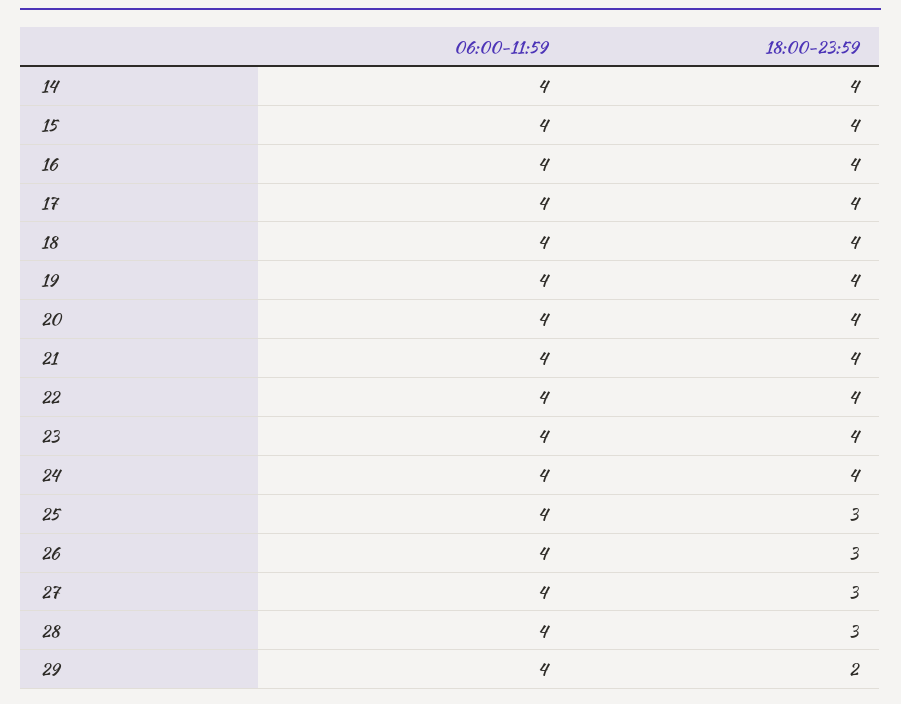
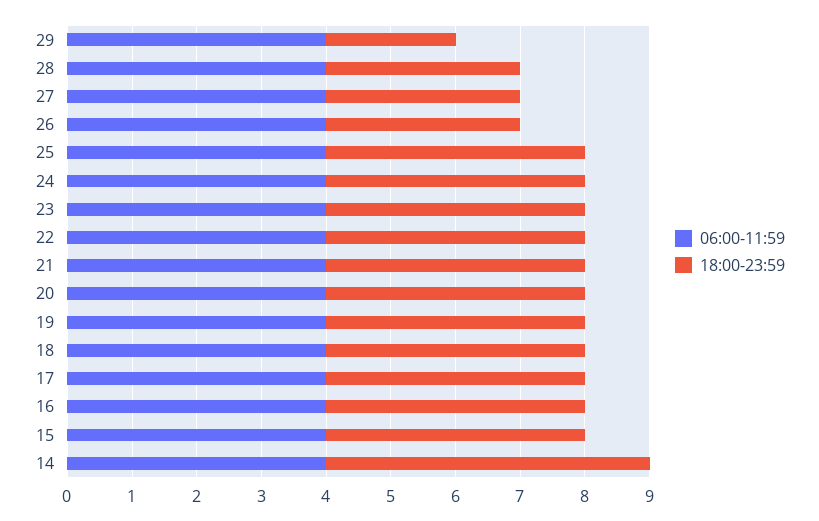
  {
    "06:00-11:59": {
      "14": 4,
      "15": 4,
      "16": 4,
      "17": 4,
      "18": 4,
      "19": 4,
      "20": 4,
      "21": 4,
      "22": 4,
      "23": 4,
      "24": 4,
      "25": 4,
      "26": 4,
      "27": 4,
      "28": 4,
      "29": 4
    },
    "18:00-23:59": {
-     "14": 4,
+     "14": 5,
      "15": 4,
      "16": 4,
      "17": 4,
      "18": 4,
      "19": 4,
      "20": 4,
      "21": 4,
      "22": 4,
      "23": 4,
      "24": 4,
-     "25": 3,
+     "25": 4,
      "26": 3,
      "27": 3,
      "28": 3,
      "29": 2
    }
  }

